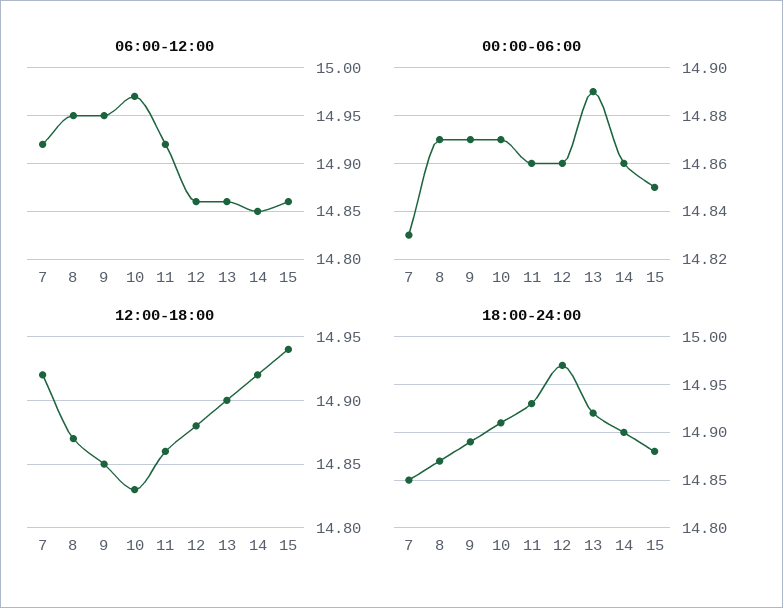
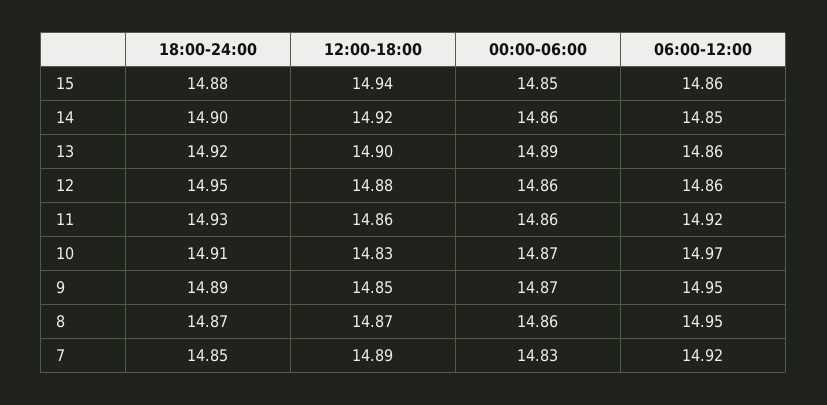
  {
    "06:00-12:00": {
      "7": 14.92,
      "8": 14.95,
      "9": 14.95,
      "10": 14.97,
      "11": 14.92,
      "12": 14.86,
      "13": 14.86,
      "14": 14.85,
      "15": 14.86
    },
    "00:00-06:00": {
      "7": 14.83,
-     "8": 14.87,
+     "8": 14.86,
      "9": 14.87,
      "10": 14.87,
      "11": 14.86,
      "12": 14.86,
      "13": 14.89,
      "14": 14.86,
      "15": 14.85
    },
    "12:00-18:00": {
-     "7": 14.92,
+     "7": 14.89,
      "8": 14.87,
      "9": 14.85,
      "10": 14.83,
      "11": 14.86,
      "12": 14.88,
      "13": 14.9,
      "14": 14.92,
      "15": 14.94
    },
    "18:00-24:00": {
      "7": 14.85,
      "8": 14.87,
      "9": 14.89,
      "10": 14.91,
      "11": 14.93,
-     "12": 14.97,
+     "12": 14.95,
      "13": 14.92,
      "14": 14.9,
      "15": 14.88
    }
  }

